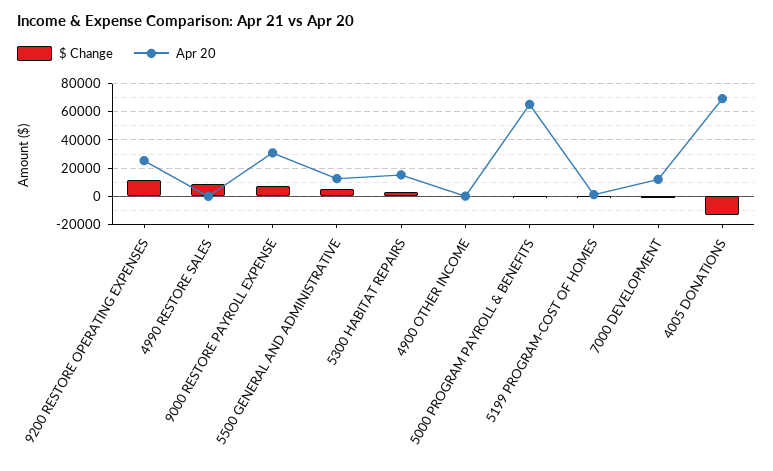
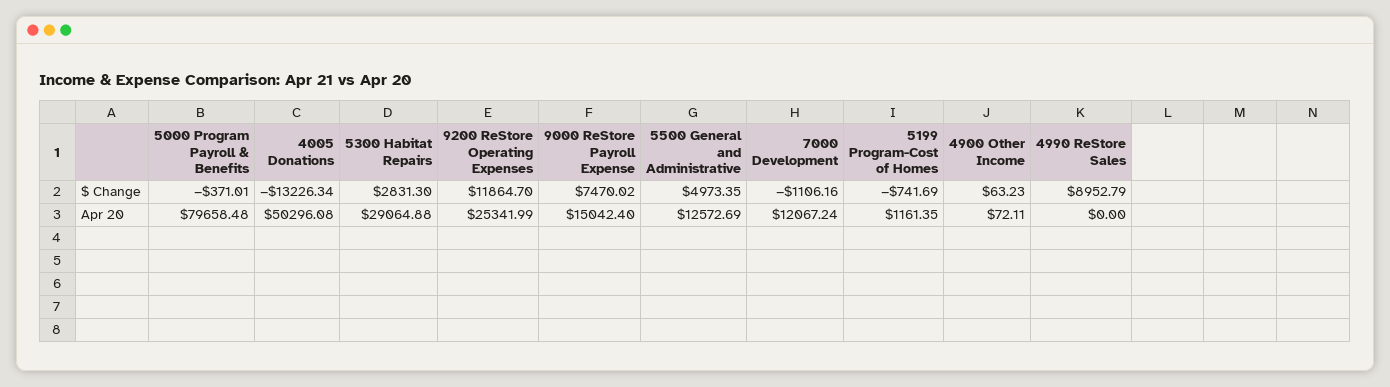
  {
    "$ Change": {
      "9200 RESTORE OPERATING EXPENSES": 11864.7,
      "4990 RESTORE SALES": 8952.79,
      "9000 RESTORE PAYROLL EXPENSE": 7470.02,
      "5500 GENERAL AND ADMINISTRATIVE": 4973.35,
      "5300 HABITAT REPAIRS": 2831.3,
      "4900 OTHER INCOME": 63.23,
      "5000 PROGRAM PAYROLL & BENEFITS": -371.01,
      "5199 PROGRAM-COST OF HOMES": -741.69,
      "7000 DEVELOPMENT": -1106.16,
      "4005 DONATIONS": -13226.34
    },
    "Apr 20": {
      "9200 RESTORE OPERATING EXPENSES": 25341.99,
      "4990 RESTORE SALES": 0,
-     "9000 RESTORE PAYROLL EXPENSE": 30000,
+     "9000 RESTORE PAYROLL EXPENSE": 15042.4,
      "5500 GENERAL AND ADMINISTRATIVE": 12572.69,
-     "5300 HABITAT REPAIRS": 15000,
+     "5300 HABITAT REPAIRS": 29064.88,
      "4900 OTHER INCOME": 72.11,
-     "5000 PROGRAM PAYROLL & BENEFITS": 65000,
+     "5000 PROGRAM PAYROLL & BENEFITS": 79658.48,
      "5199 PROGRAM-COST OF HOMES": 1161.35,
      "7000 DEVELOPMENT": 12067.24,
-     "4005 DONATIONS": 70000
+     "4005 DONATIONS": 50296.08
    }
  }

